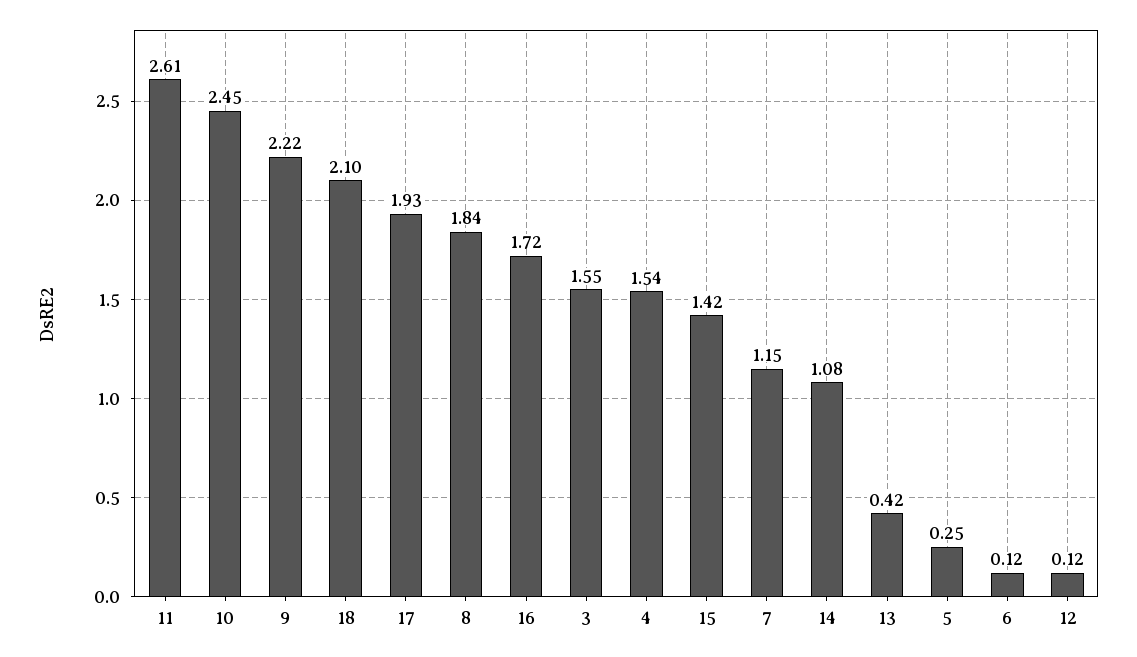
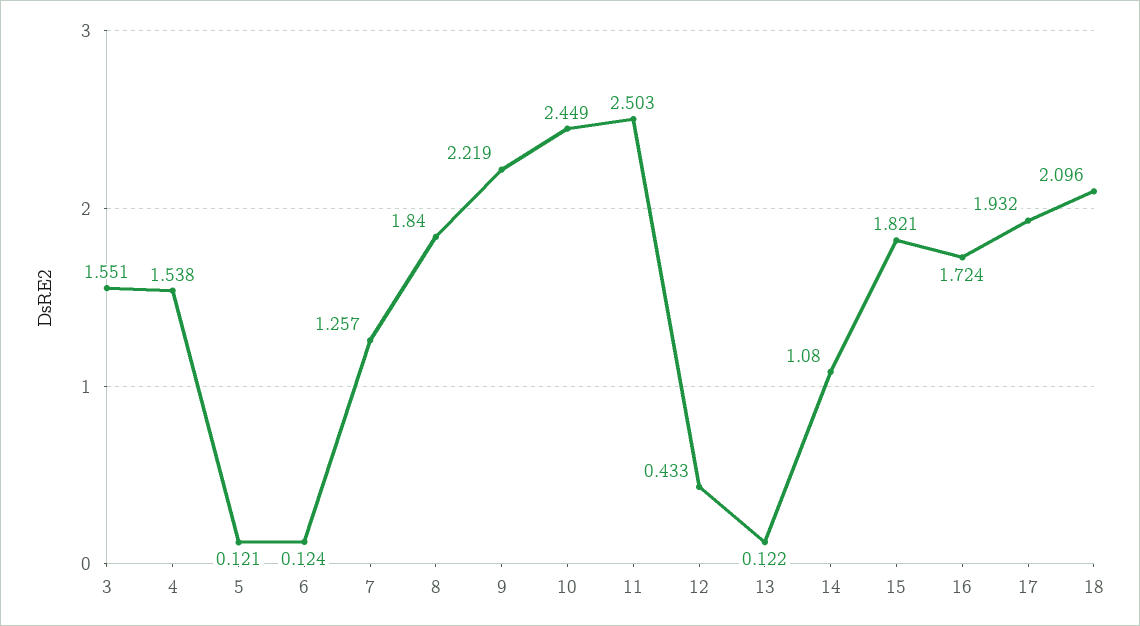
  {
-   "11": 2.61,
+   "11": 2.503,
    "10": 2.449,
    "9": 2.219,
    "18": 2.096,
    "17": 1.932,
    "8": 1.84,
    "16": 1.724,
    "3": 1.551,
    "4": 1.538,
-   "15": 1.42,
+   "15": 1.821,
-   "7": 1.15,
+   "7": 1.257,
    "14": 1.08,
-   "13": 0.42,
+   "13": 0.122,
-   "5": 0.25,
+   "5": 0.121,
    "6": 0.124,
-   "12": 0.12
+   "12": 0.433
  }

